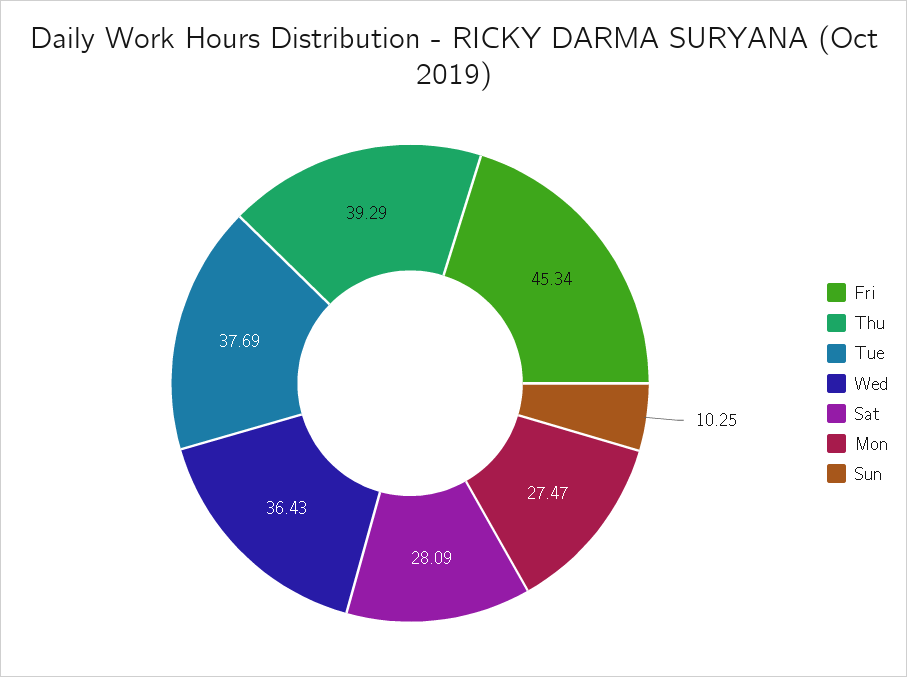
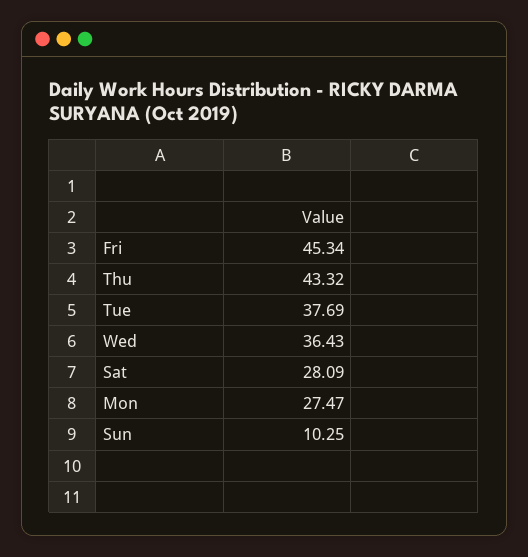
  {
    "Fri": 45.34,
-   "Thu": 39.29,
+   "Thu": 43.32,
    "Tue": 37.69,
    "Wed": 36.43,
    "Sat": 28.09,
    "Mon": 27.47,
    "Sun": 10.25
  }

